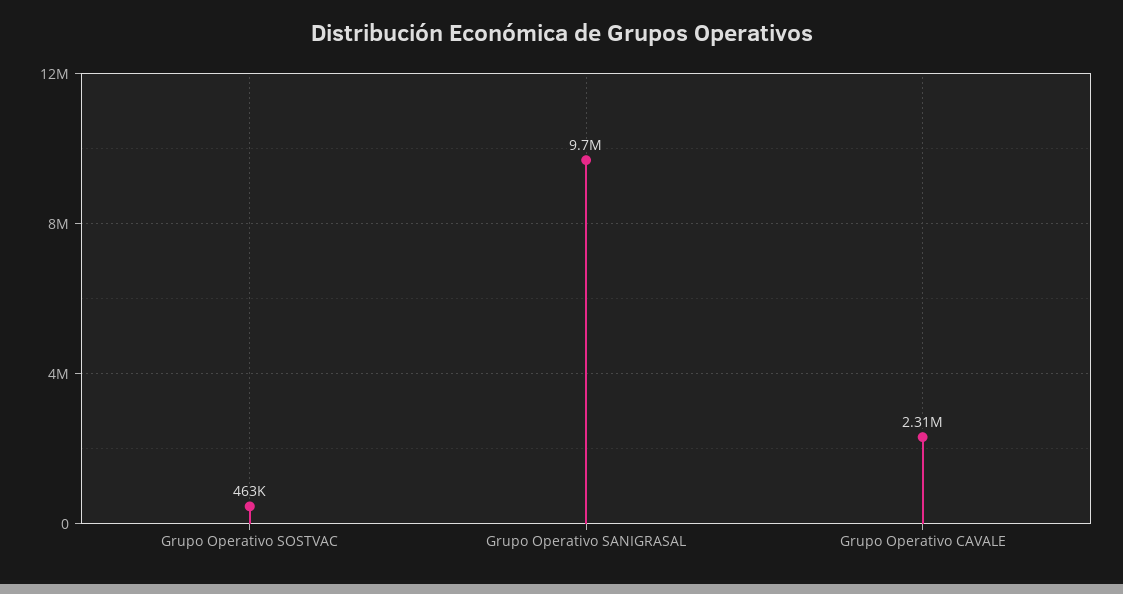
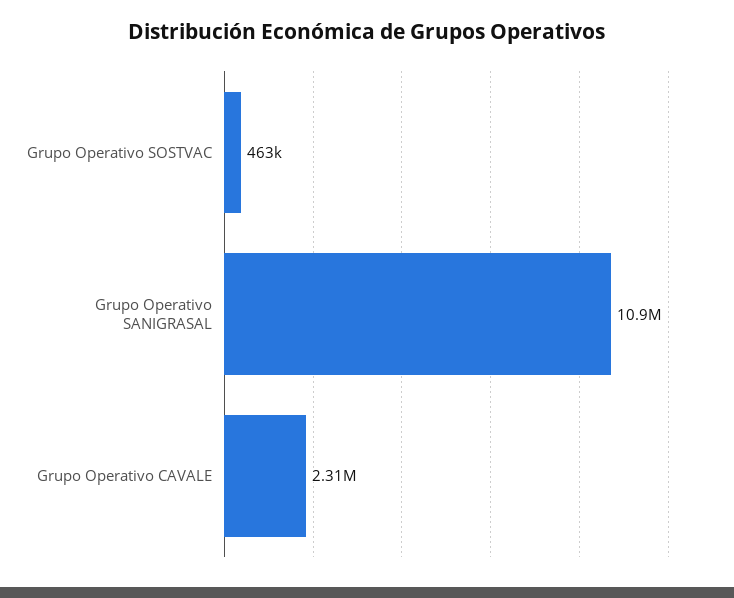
  {
    "Grupo Operativo SOSTVAC": 463000,
-   "Grupo Operativo SANIGRASAL": 9700000,
+   "Grupo Operativo SANIGRASAL": 10900000,
    "Grupo Operativo CAVALE": 2310000
  }

